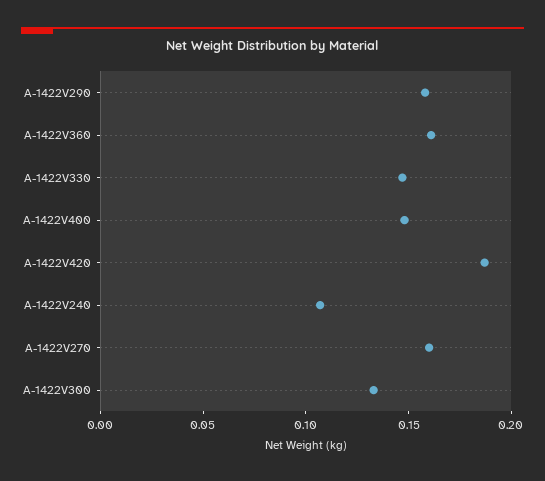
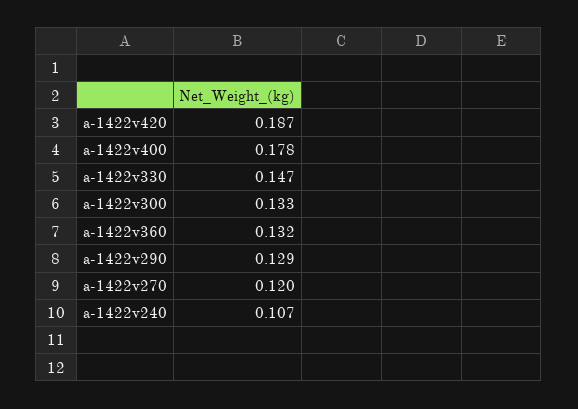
  {
-   "A-1422V290": 0.16,
+   "A-1422V290": 0.129,
-   "A-1422V360": 0.16,
+   "A-1422V360": 0.132,
    "A-1422V330": 0.147,
-   "A-1422V400": 0.15,
+   "A-1422V400": 0.178,
    "A-1422V420": 0.187,
    "A-1422V240": 0.107,
-   "A-1422V270": 0.16,
+   "A-1422V270": 0.12,
    "A-1422V300": 0.133
  }

